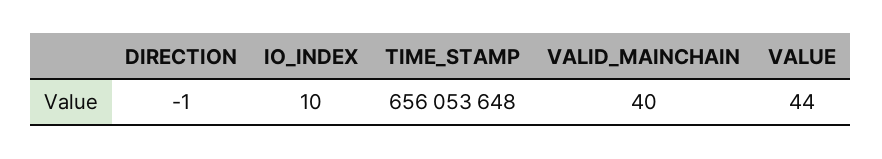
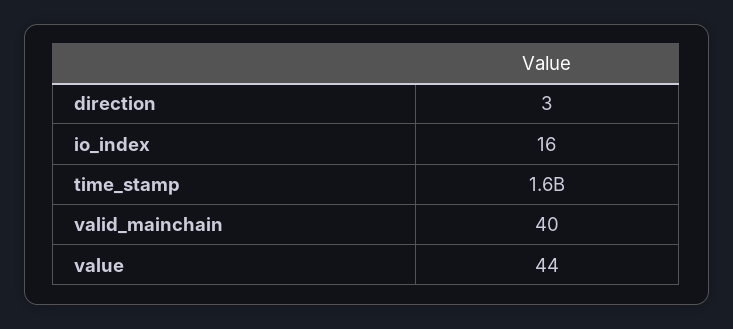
  {
-   "DIRECTION": -1,
+   "DIRECTION": 3,
-   "IO_INDEX": 10,
+   "IO_INDEX": 16,
-   "TIME_STAMP": 656053648,
+   "TIME_STAMP": 1600000000,
    "VALID_MAINCHAIN": 40,
    "VALUE": 44
  }

